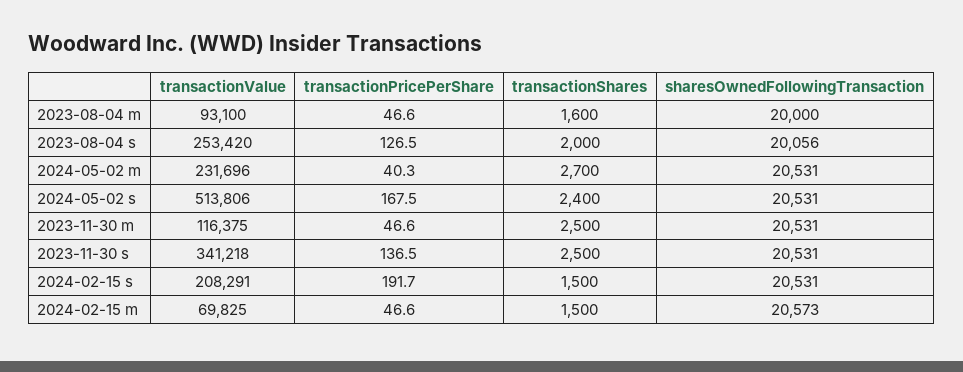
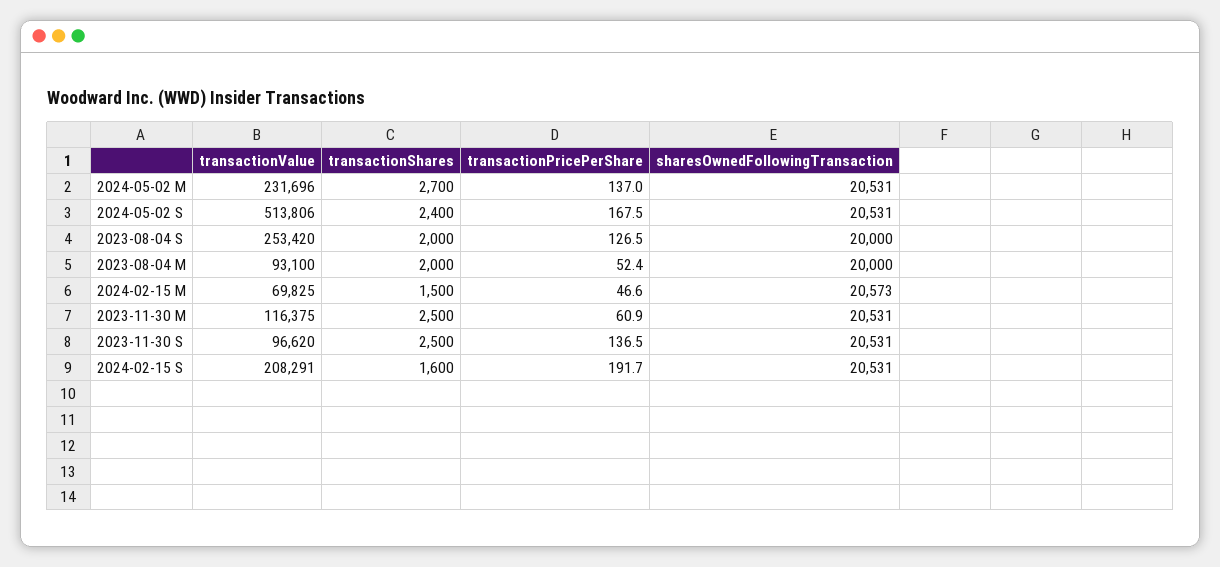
  {
    "transactionValue": {
      "2023-08-04 m": 93100,
      "2023-08-04 s": 253420,
      "2024-05-02 m": 231696,
      "2024-05-02 s": 513806,
      "2023-11-30 m": 116375,
-     "2023-11-30 s": 341218,
+     "2023-11-30 s": 96620,
      "2024-02-15 s": 208291,
      "2024-02-15 m": 69825
    },
    "transactionPricePerShare": {
-     "2023-08-04 m": 46.6,
+     "2023-08-04 m": 52.4,
      "2023-08-04 s": 126.5,
-     "2024-05-02 m": 40.3,
+     "2024-05-02 m": 137,
      "2024-05-02 s": 167.5,
-     "2023-11-30 m": 46.6,
+     "2023-11-30 m": 60.9,
      "2023-11-30 s": 136.5,
      "2024-02-15 s": 191.7,
      "2024-02-15 m": 46.6
    },
    "transactionShares": {
-     "2023-08-04 m": 1600,
+     "2023-08-04 m": 2000,
      "2023-08-04 s": 2000,
      "2024-05-02 m": 2700,
      "2024-05-02 s": 2400,
      "2023-11-30 m": 2500,
      "2023-11-30 s": 2500,
-     "2024-02-15 s": 1500,
+     "2024-02-15 s": 1600,
      "2024-02-15 m": 1500
    },
    "sharesOwnedFollowingTransaction": {
      "2023-08-04 m": 20000,
-     "2023-08-04 s": 20056,
+     "2023-08-04 s": 20000,
      "2024-05-02 m": 20531,
      "2024-05-02 s": 20531,
      "2023-11-30 m": 20531,
      "2023-11-30 s": 20531,
      "2024-02-15 s": 20531,
      "2024-02-15 m": 20573
    }
  }

